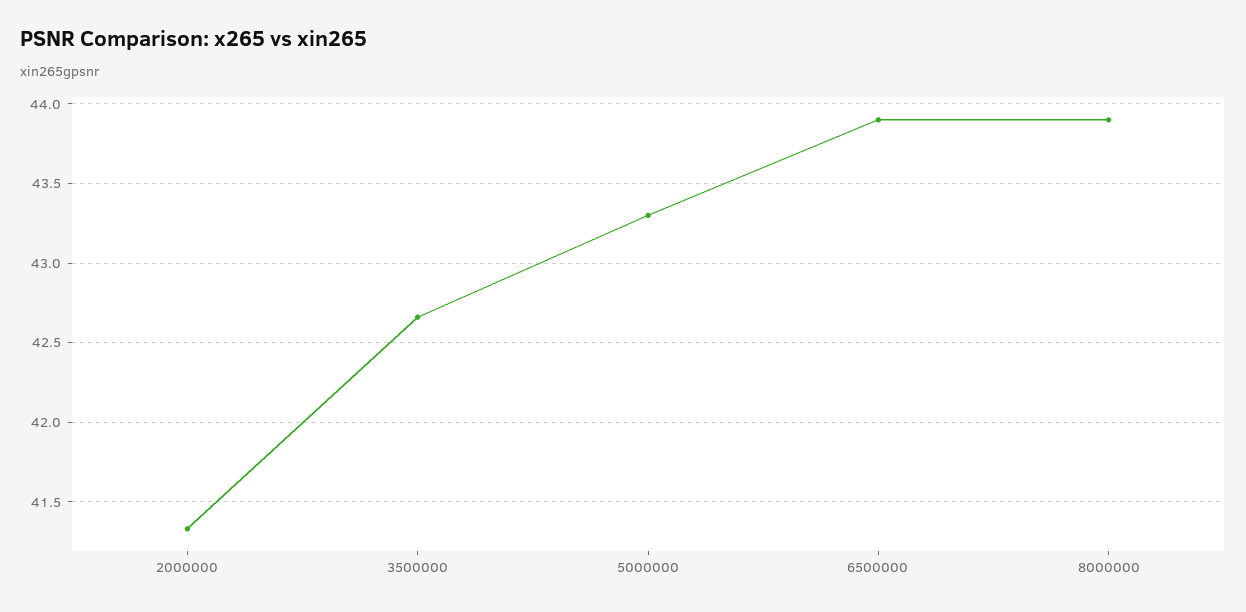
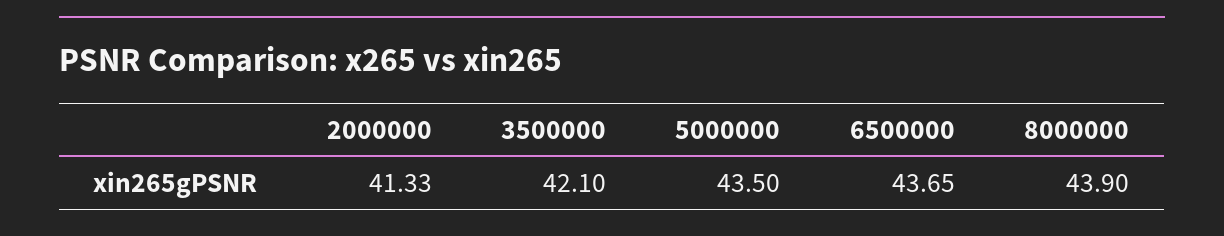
  {
    "2000000": 41.33,
-   "3500000": 42.65,
+   "3500000": 42.1,
-   "5000000": 43.3,
+   "5000000": 43.5,
-   "6500000": 43.9,
+   "6500000": 43.65,
    "8000000": 43.9
  }

